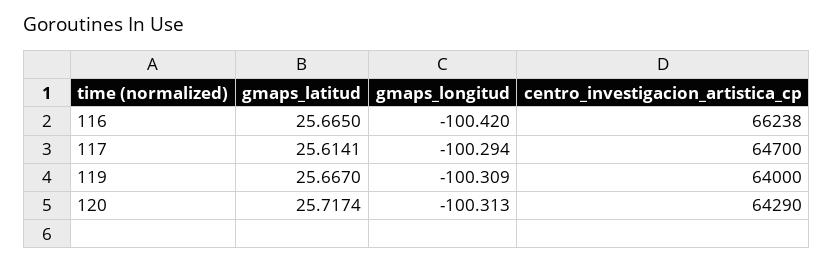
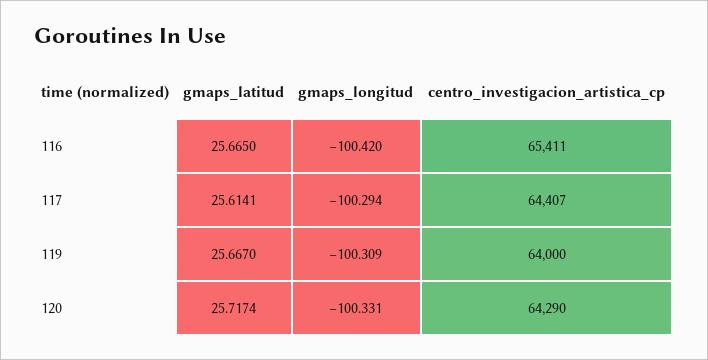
  {
    "gmaps_latitud": {
      "116": 25.665,
      "117": 25.6141,
      "119": 25.667,
      "120": 25.7174
    },
    "gmaps_longitud": {
      "116": -100.42,
      "117": -100.294,
      "119": -100.309,
-     "120": -100.313
+     "120": -100.331
    },
    "centro_investigacion_artistica_cp": {
-     "116": 66238,
+     "116": 65411,
-     "117": 64700,
+     "117": 64407,
      "119": 64000,
      "120": 64290
    }
  }

